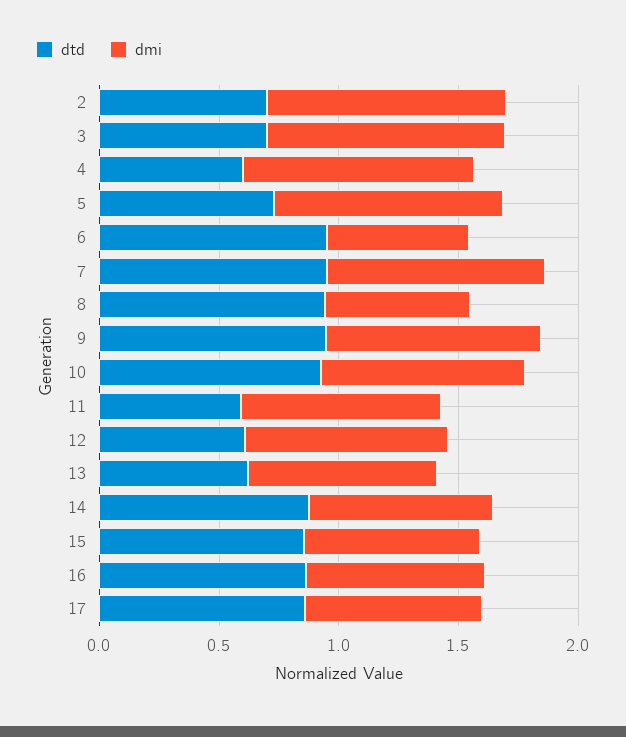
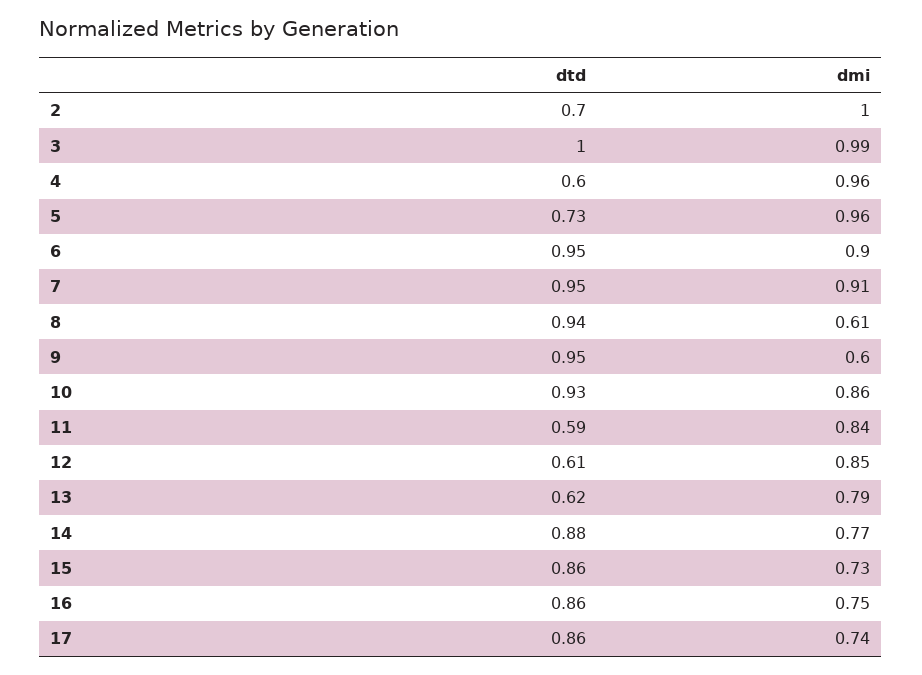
  {
    "dtd": {
      "2": 0.7,
-     "3": 0.7,
+     "3": 1,
      "4": 0.6,
      "5": 0.73,
      "6": 0.95,
      "7": 0.95,
      "8": 0.94,
      "9": 0.95,
      "10": 0.93,
      "11": 0.59,
      "12": 0.61,
      "13": 0.62,
      "14": 0.88,
      "15": 0.86,
      "16": 0.86,
      "17": 0.86
    },
    "dmi": {
      "2": 1,
      "3": 0.99,
      "4": 0.96,
      "5": 0.96,
-     "6": 0.6,
+     "6": 0.9,
      "7": 0.91,
      "8": 0.61,
-     "9": 0.9,
+     "9": 0.6,
      "10": 0.86,
      "11": 0.84,
      "12": 0.85,
      "13": 0.79,
      "14": 0.77,
      "15": 0.73,
      "16": 0.75,
      "17": 0.74
    }
  }

